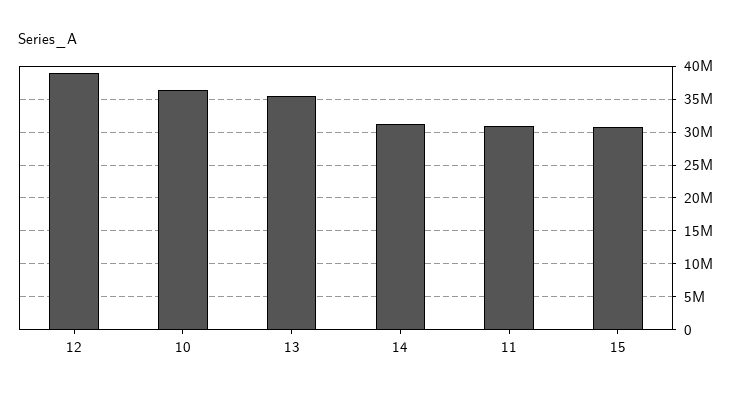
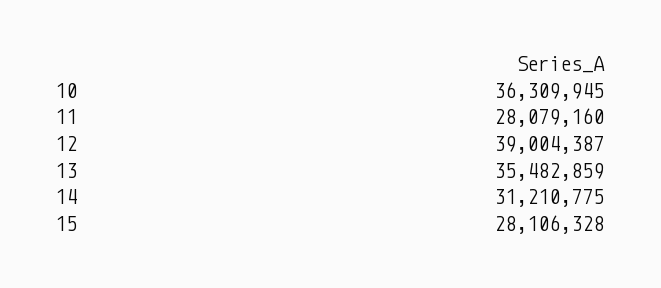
  {
    "12": 39004387,
    "10": 36309945,
    "13": 35482859,
    "14": 31210775,
-   "11": 31000000,
+   "11": 28079160,
-   "15": 31000000
+   "15": 28106328
  }

